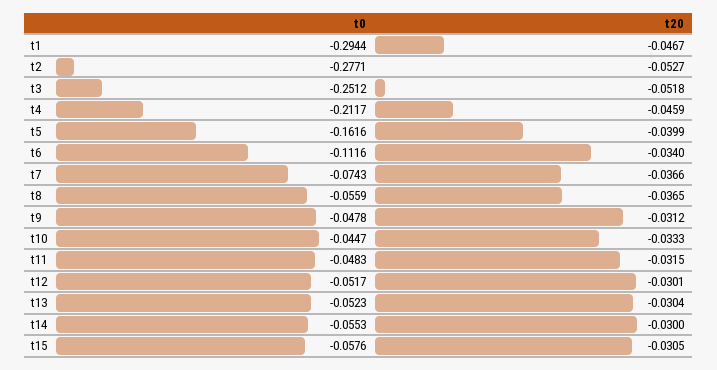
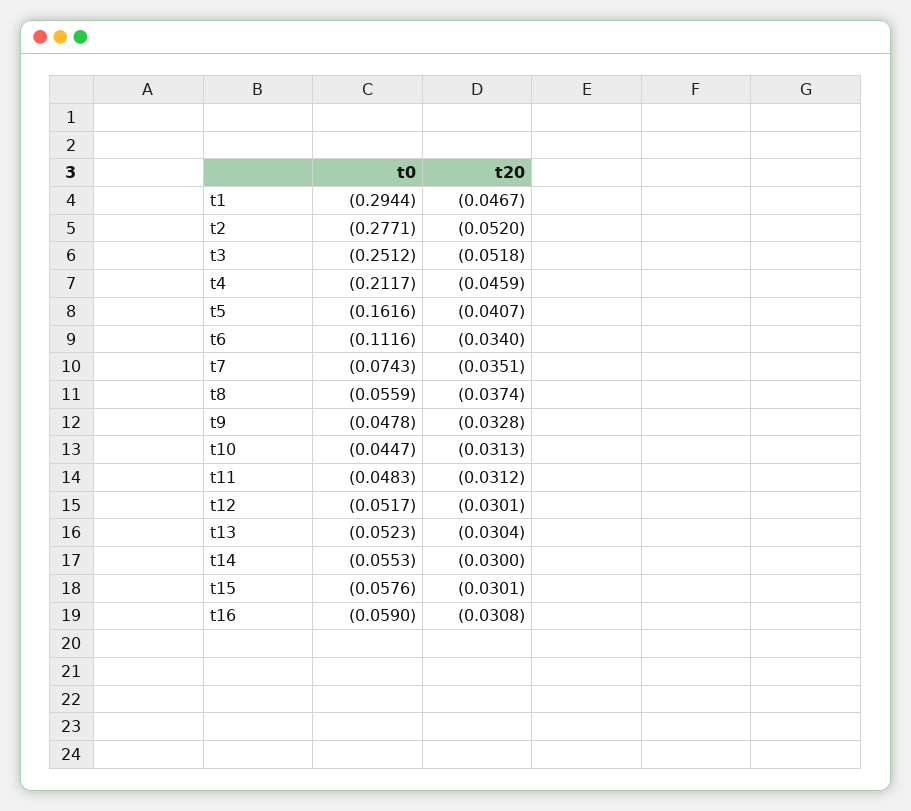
  {
    "t0": {
      "t1": -0.2944,
      "t2": -0.2771,
      "t3": -0.2512,
      "t4": -0.2117,
      "t5": -0.1616,
      "t6": -0.1116,
      "t7": -0.0743,
      "t8": -0.0559,
      "t9": -0.0478,
      "t10": -0.0447,
      "t11": -0.0483,
      "t12": -0.0517,
      "t13": -0.0523,
      "t14": -0.0553,
-     "t15": -0.0576
+     "t15": -0.0576,
+     "t16": -0.059
    },
    "t20": {
      "t1": -0.0467,
-     "t2": -0.0527,
+     "t2": -0.052,
      "t3": -0.0518,
      "t4": -0.0459,
-     "t5": -0.0399,
+     "t5": -0.0407,
      "t6": -0.034,
-     "t7": -0.0366,
+     "t7": -0.0351,
-     "t8": -0.0365,
+     "t8": -0.0374,
-     "t9": -0.0312,
+     "t9": -0.0328,
-     "t10": -0.0333,
+     "t10": -0.0313,
-     "t11": -0.0315,
+     "t11": -0.0312,
      "t12": -0.0301,
      "t13": -0.0304,
      "t14": -0.03,
-     "t15": -0.0305
+     "t15": -0.0301,
+     "t16": -0.0308
    }
  }

